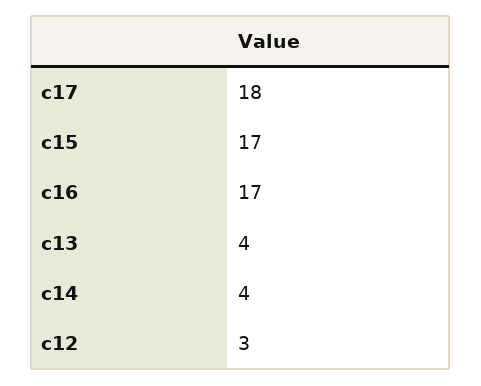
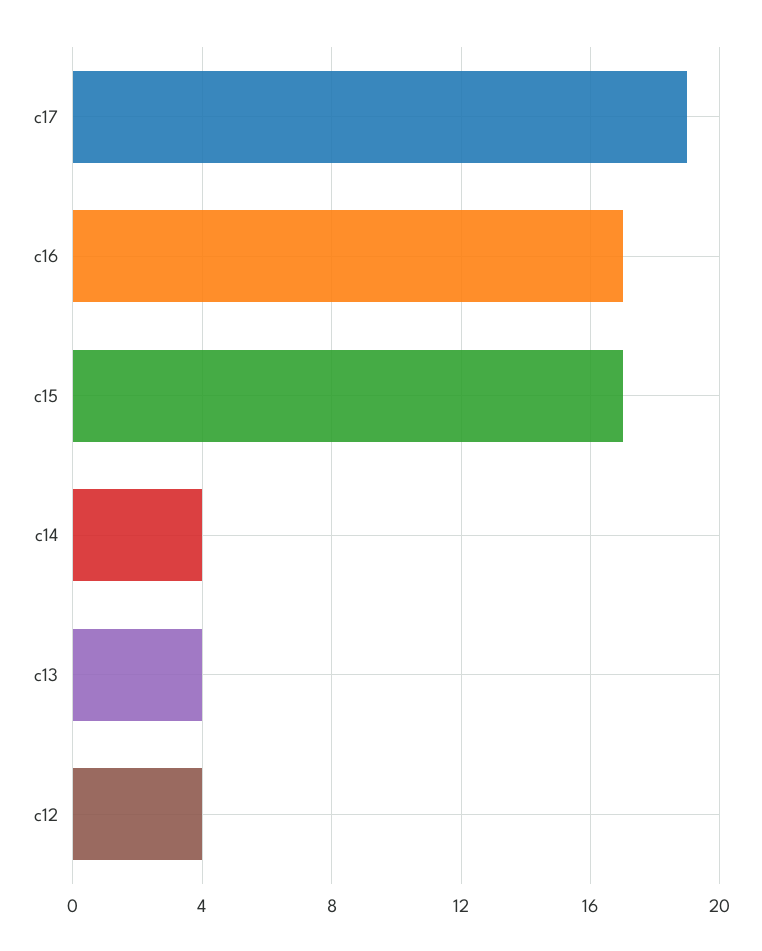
  {
-   "c17": 18,
+   "c17": 19,
    "c15": 17,
    "c16": 17,
    "c13": 4,
    "c14": 4,
-   "c12": 3
+   "c12": 4
  }

